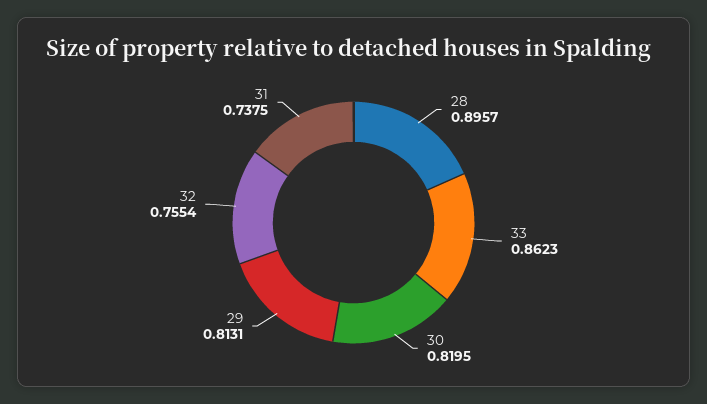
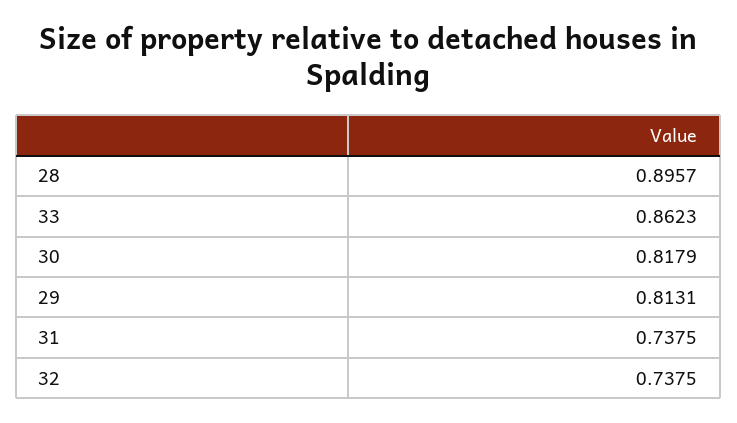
  {
    "28": 0.8957,
    "33": 0.8623,
-   "30": 0.8195,
+   "30": 0.8179,
    "29": 0.8131,
-   "32": 0.7554,
+   "32": 0.7375,
    "31": 0.7375
  }

